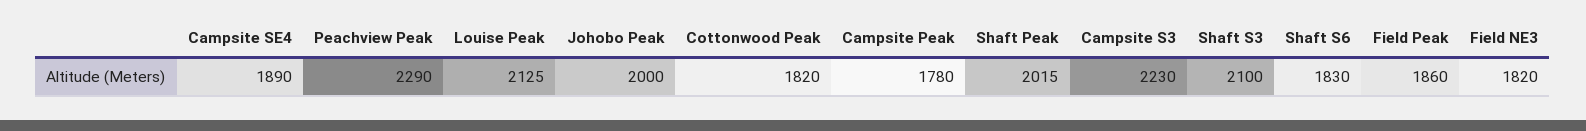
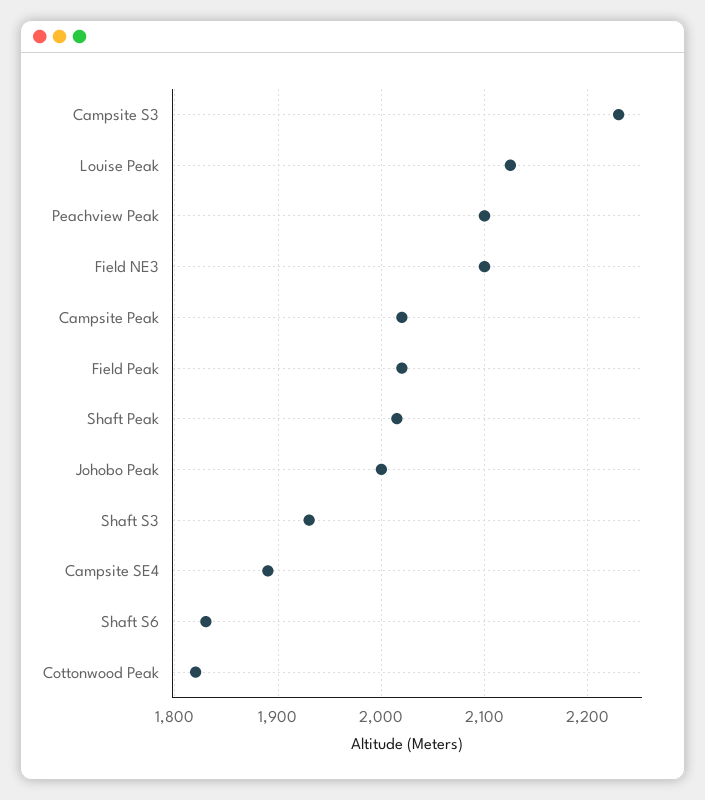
  {
    "Campsite SE4": 1890,
-   "Peachview Peak": 2290,
+   "Peachview Peak": 2100,
    "Louise Peak": 2125,
    "Johobo Peak": 2000,
    "Cottonwood Peak": 1820,
-   "Campsite Peak": 1780,
+   "Campsite Peak": 2020,
    "Shaft Peak": 2015,
    "Campsite S3": 2230,
-   "Shaft S3": 2100,
+   "Shaft S3": 1930,
    "Shaft S6": 1830,
-   "Field Peak": 1860,
+   "Field Peak": 2020,
-   "Field NE3": 1820
+   "Field NE3": 2100
  }

